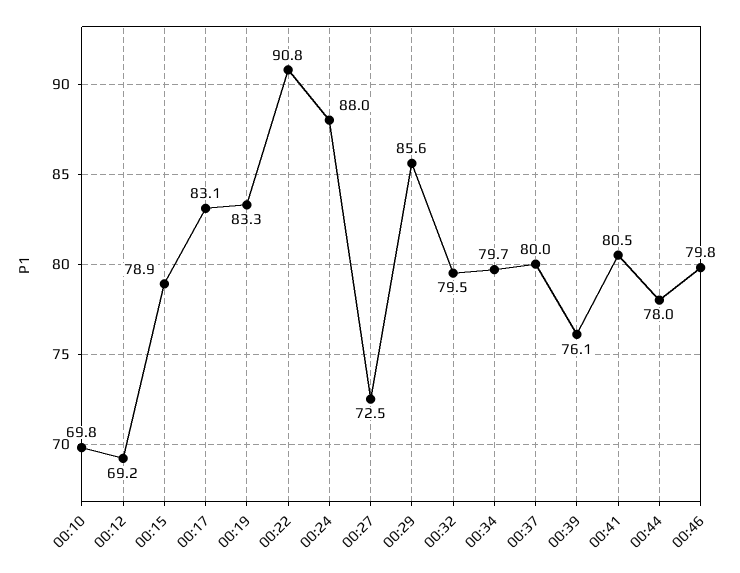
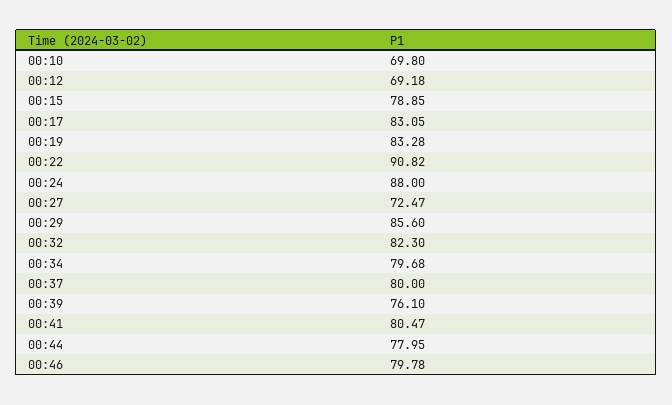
  {
    "00:10": 69.8,
    "00:12": 69.18,
    "00:15": 78.85,
    "00:17": 83.05,
    "00:19": 83.28,
    "00:22": 90.82,
    "00:24": 88,
    "00:27": 72.47,
    "00:29": 85.6,
-   "00:32": 79.5,
+   "00:32": 82.3,
    "00:34": 79.68,
    "00:37": 80,
    "00:39": 76.1,
    "00:41": 80.47,
    "00:44": 77.95,
    "00:46": 79.78
  }

